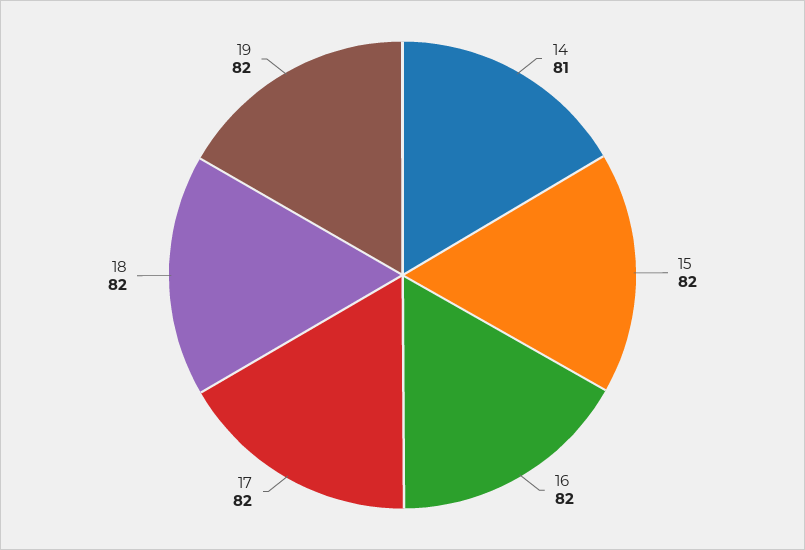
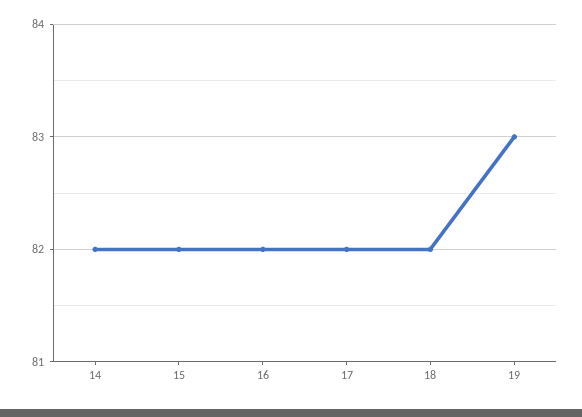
  {
-   "14": 81,
+   "14": 82,
    "15": 82,
    "16": 82,
    "17": 82,
    "18": 82,
-   "19": 82
+   "19": 83
  }

